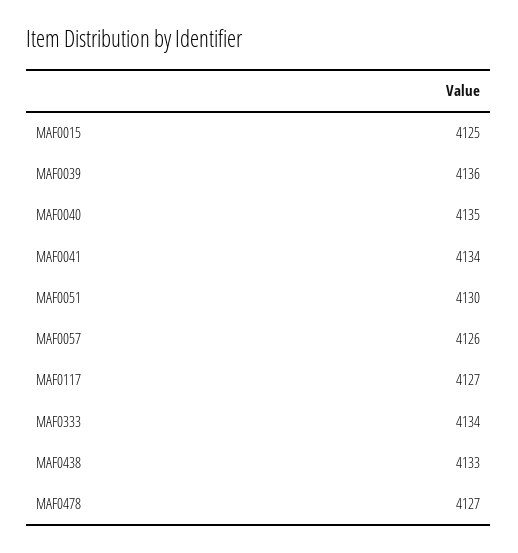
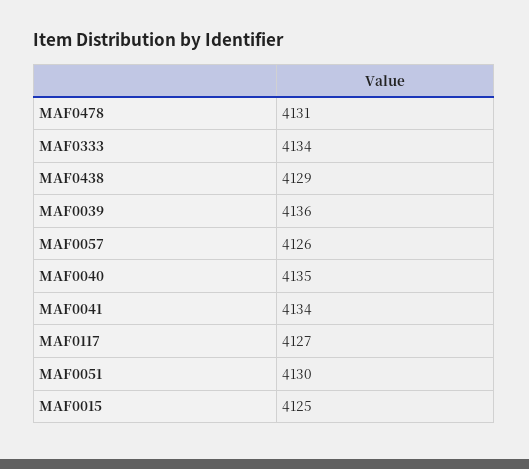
  {
    "MAF0015": 4125,
    "MAF0039": 4136,
    "MAF0040": 4135,
    "MAF0041": 4134,
    "MAF0051": 4130,
    "MAF0057": 4126,
    "MAF0117": 4127,
    "MAF0333": 4134,
-   "MAF0438": 4133,
+   "MAF0438": 4129,
-   "MAF0478": 4127
+   "MAF0478": 4131
  }

